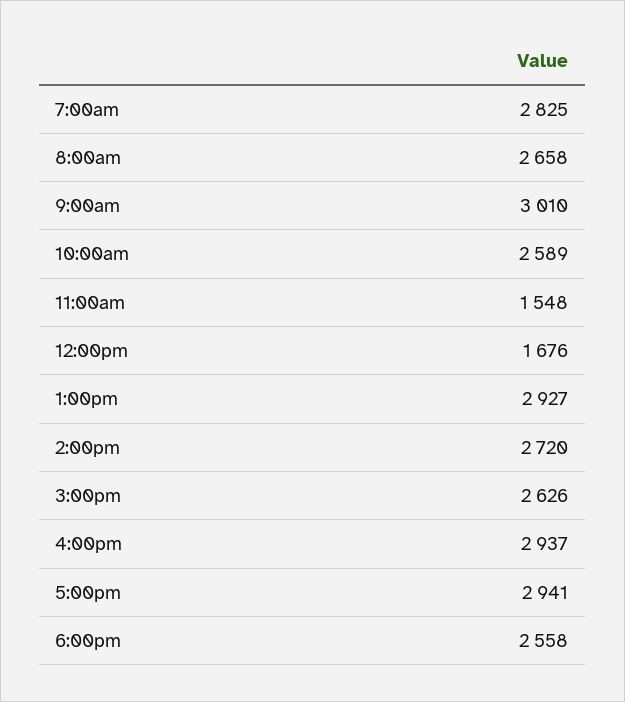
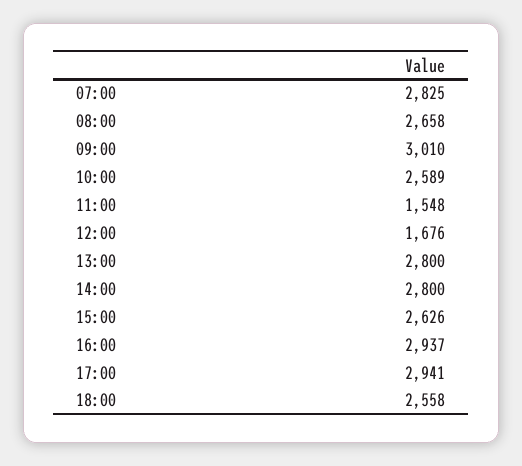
  {
    "7:00am": 2825,
    "8:00am": 2658,
    "9:00am": 3010,
    "10:00am": 2589,
    "11:00am": 1548,
    "12:00pm": 1676,
-   "1:00pm": 2927,
+   "1:00pm": 2800,
-   "2:00pm": 2720,
+   "2:00pm": 2800,
    "3:00pm": 2626,
    "4:00pm": 2937,
    "5:00pm": 2941,
    "6:00pm": 2558
  }

